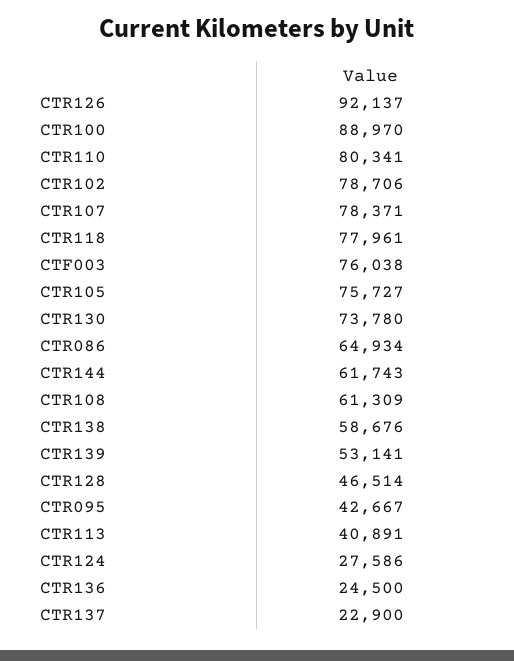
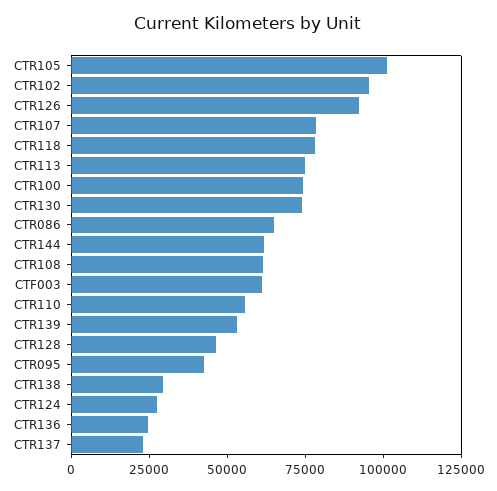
  {
    "CTR126": 92137,
-   "CTR100": 88970,
+   "CTR100": 75000,
-   "CTR110": 80341,
+   "CTR110": 55000,
-   "CTR102": 78706,
+   "CTR102": 95000,
    "CTR107": 78371,
    "CTR118": 77961,
-   "CTF003": 76038,
+   "CTF003": 60000,
-   "CTR105": 75727,
+   "CTR105": 100000,
    "CTR130": 73780,
    "CTR086": 64934,
    "CTR144": 61743,
    "CTR108": 61309,
-   "CTR138": 58676,
+   "CTR138": 30000,
    "CTR139": 53141,
    "CTR128": 46514,
    "CTR095": 42667,
-   "CTR113": 40891,
+   "CTR113": 75000,
    "CTR124": 27586,
    "CTR136": 24500,
    "CTR137": 22900
  }

